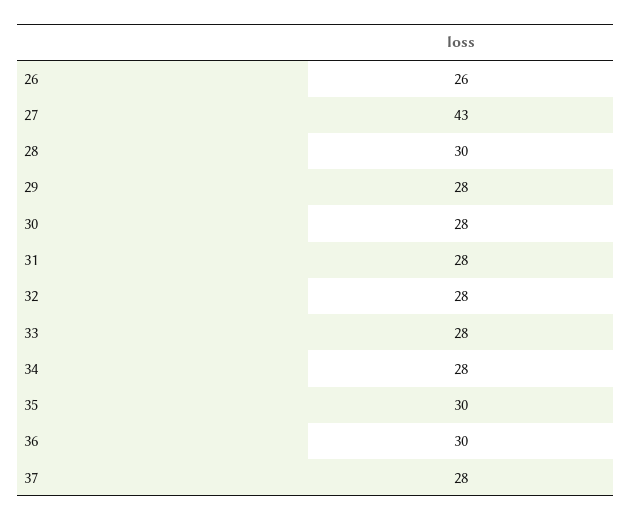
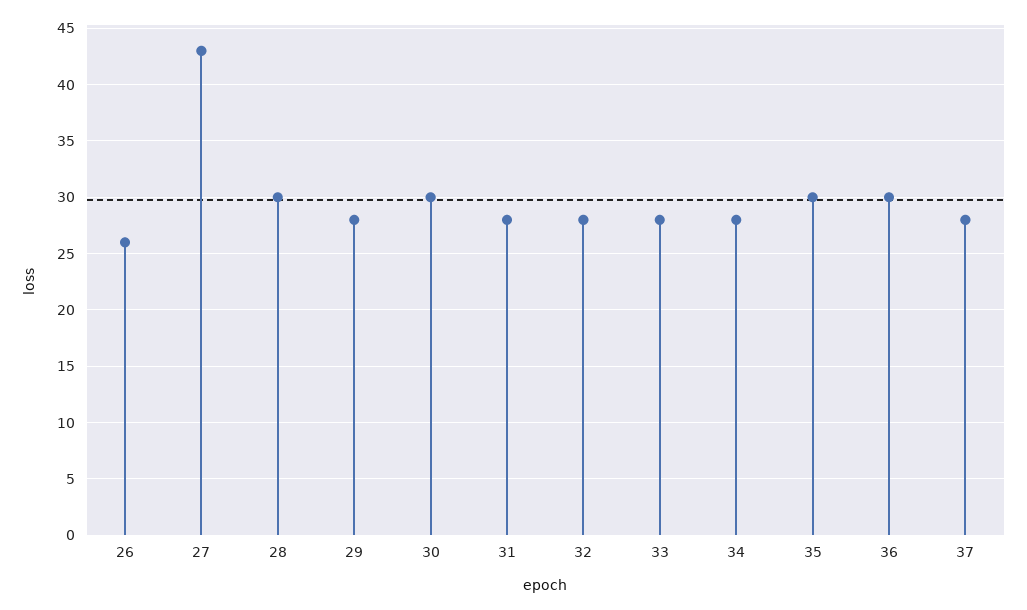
  {
    "26": 26,
    "27": 43,
    "28": 30,
    "29": 28,
-   "30": 28,
+   "30": 30,
    "31": 28,
    "32": 28,
    "33": 28,
    "34": 28,
    "35": 30,
    "36": 30,
    "37": 28
  }

